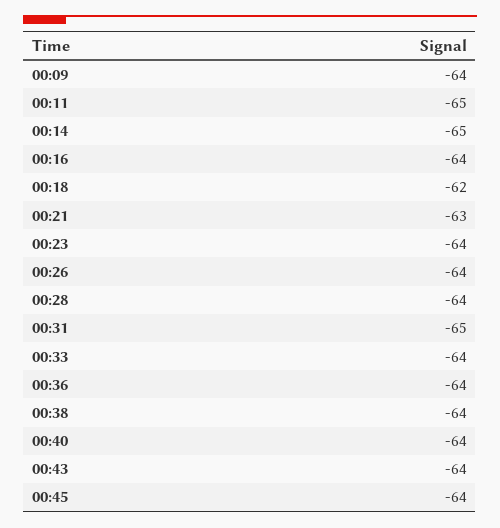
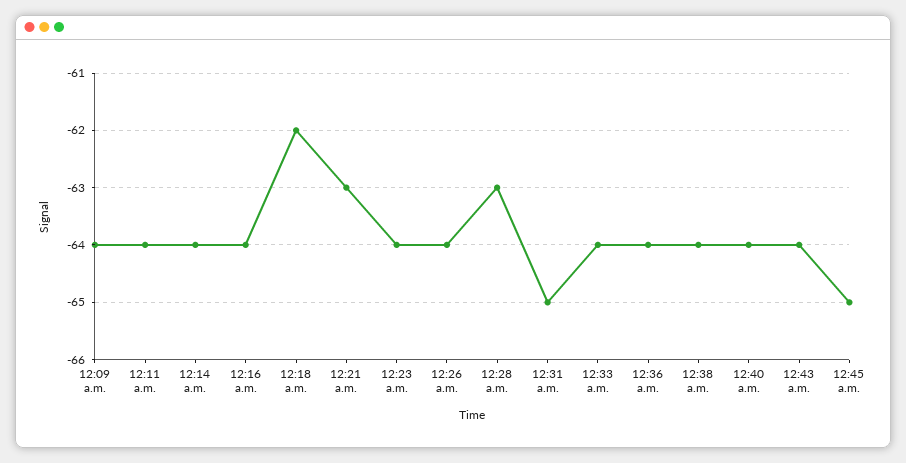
  {
    "00:09": -64,
-   "00:11": -65,
+   "00:11": -64,
-   "00:14": -65,
+   "00:14": -64,
    "00:16": -64,
    "00:18": -62,
    "00:21": -63,
    "00:23": -64,
    "00:26": -64,
-   "00:28": -64,
+   "00:28": -63,
    "00:31": -65,
    "00:33": -64,
    "00:36": -64,
    "00:38": -64,
    "00:40": -64,
    "00:43": -64,
-   "00:45": -64
+   "00:45": -65
  }

